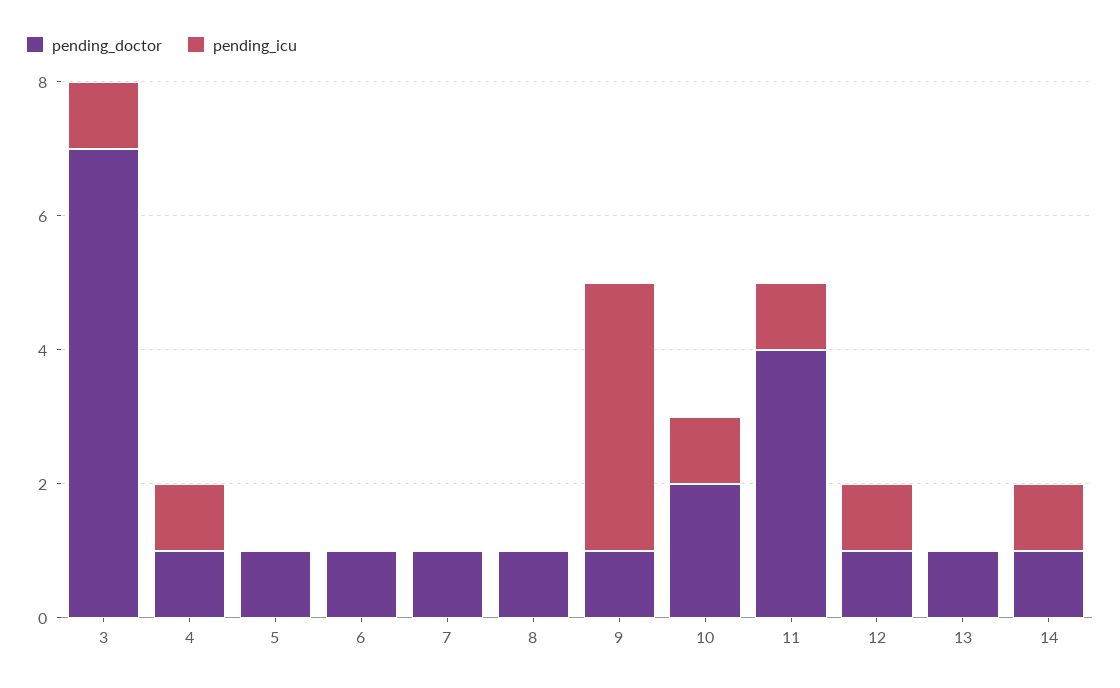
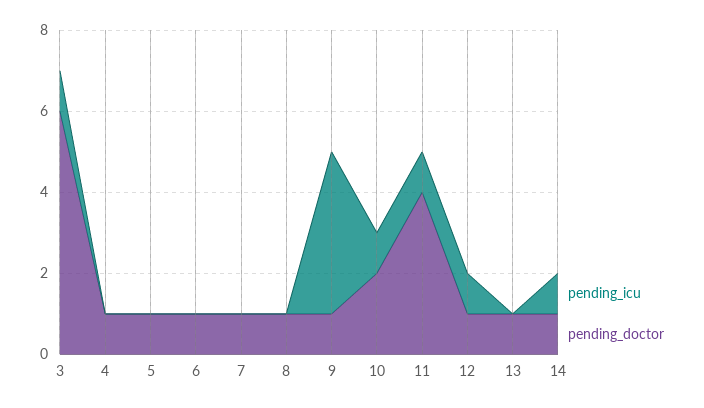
  {
    "pending_doctor": {
-     "3": 7,
+     "3": 6,
      "4": 1,
      "5": 1,
      "6": 1,
      "7": 1,
      "8": 1,
      "9": 1,
      "10": 2,
      "11": 4,
      "12": 1,
      "13": 1,
      "14": 1
    },
    "pending_icu": {
      "3": 1,
-     "4": 1,
+     "4": 0,
      "5": 0,
      "6": 0,
      "7": 0,
      "8": 0,
      "9": 4,
      "10": 1,
      "11": 1,
      "12": 1,
      "13": 0,
      "14": 1
    }
  }

